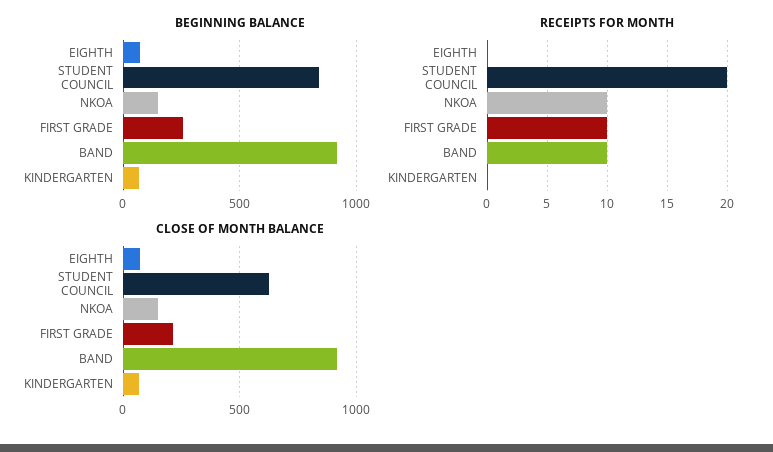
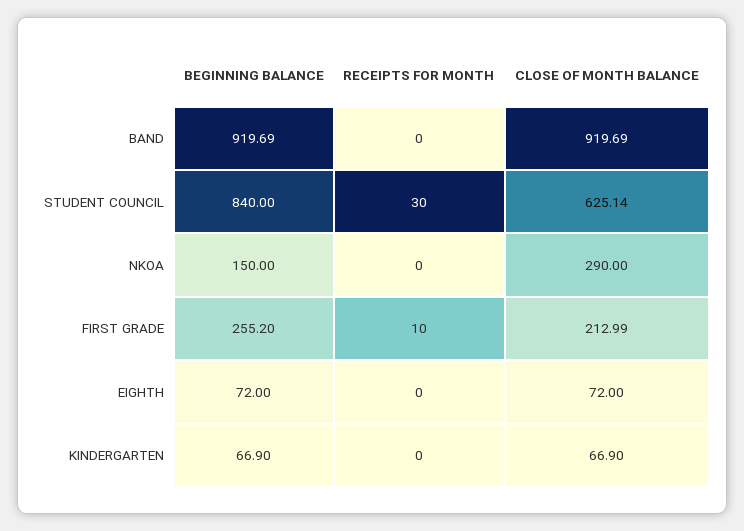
  {
    "BEGINNING BALANCE": {
      "EIGHTH": 72,
      "STUDENT COUNCIL": 840,
      "NKOA": 150,
      "FIRST GRADE": 255.2,
      "BAND": 919.69,
      "KINDERGARTEN": 66.9
    },
    "RECEIPTS FOR MONTH": {
      "EIGHTH": 0,
-     "STUDENT COUNCIL": 20,
+     "STUDENT COUNCIL": 30,
-     "NKOA": 10,
+     "NKOA": 0,
      "FIRST GRADE": 10,
-     "BAND": 10,
+     "BAND": 0,
      "KINDERGARTEN": 0
    },
    "CLOSE OF MONTH BALANCE": {
      "EIGHTH": 72,
      "STUDENT COUNCIL": 625.14,
-     "NKOA": 150,
+     "NKOA": 290,
      "FIRST GRADE": 212.99,
      "BAND": 919.69,
      "KINDERGARTEN": 66.9
    }
  }

